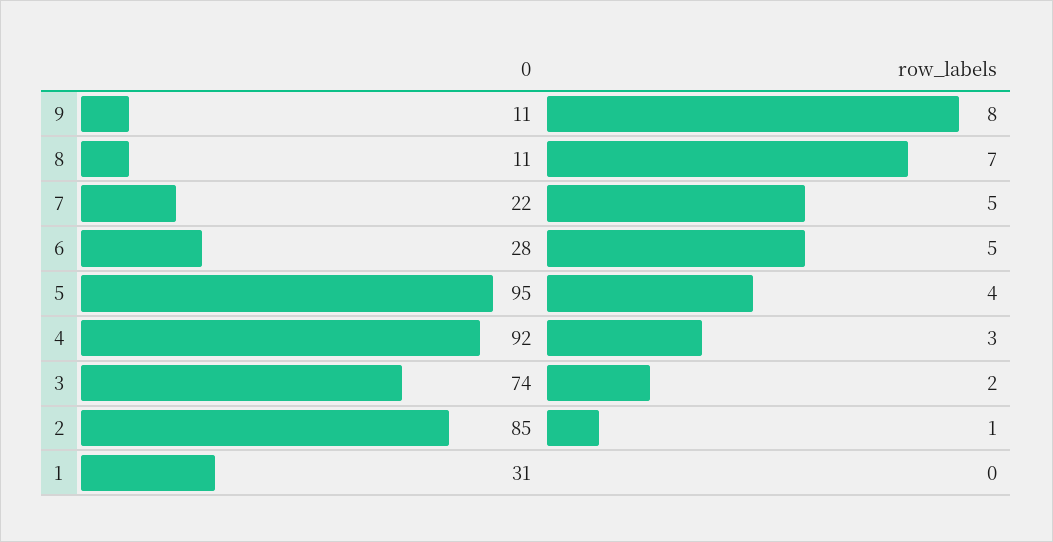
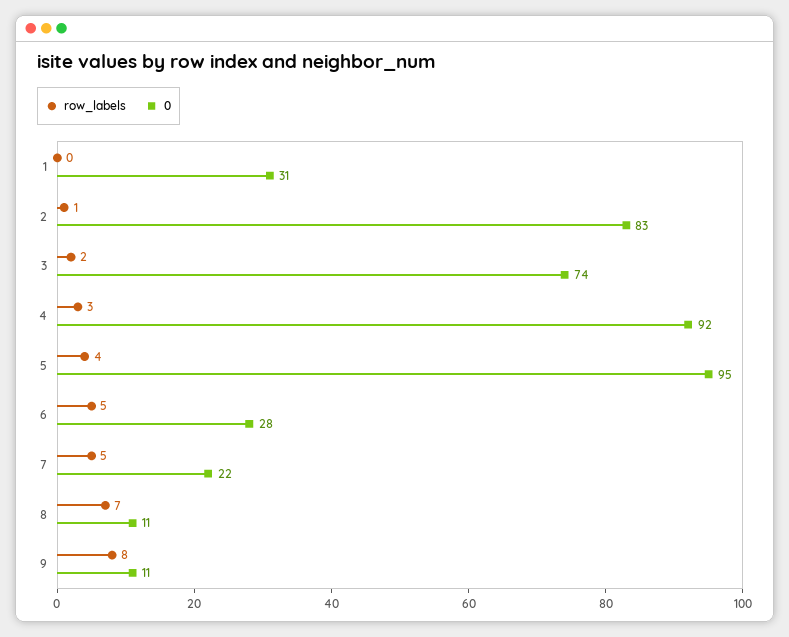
  {
    "0": {
      "9": 11,
      "8": 11,
      "7": 22,
      "6": 28,
      "5": 95,
      "4": 92,
      "3": 74,
-     "2": 85,
+     "2": 83,
      "1": 31
    },
    "row_labels": {
      "9": 8,
      "8": 7,
      "7": 5,
      "6": 5,
      "5": 4,
      "4": 3,
      "3": 2,
      "2": 1,
      "1": 0
    }
  }

